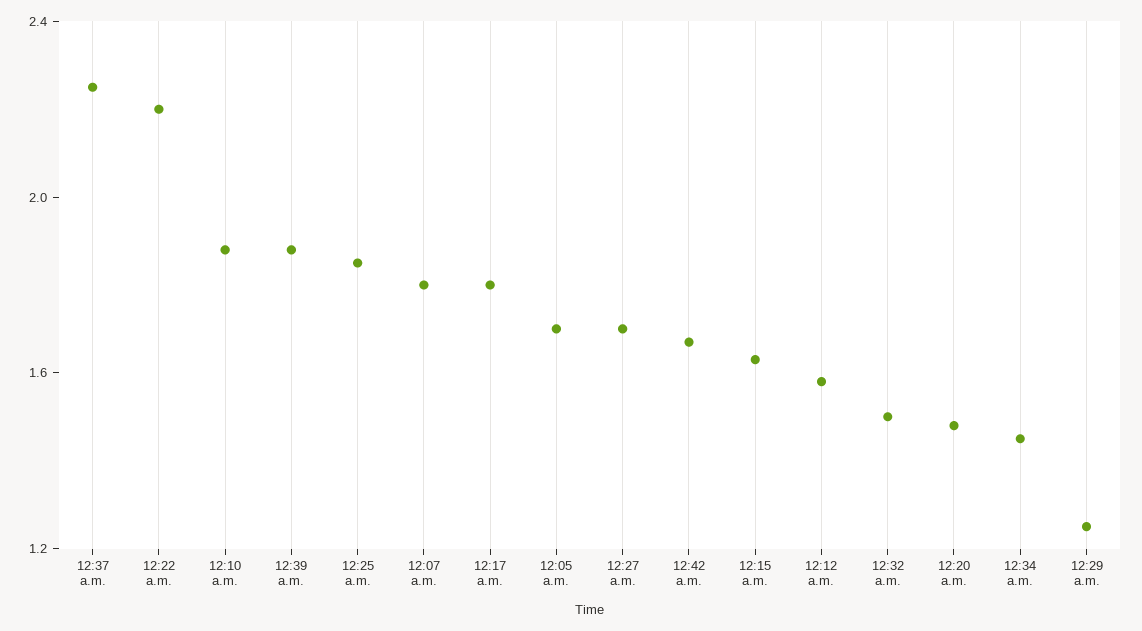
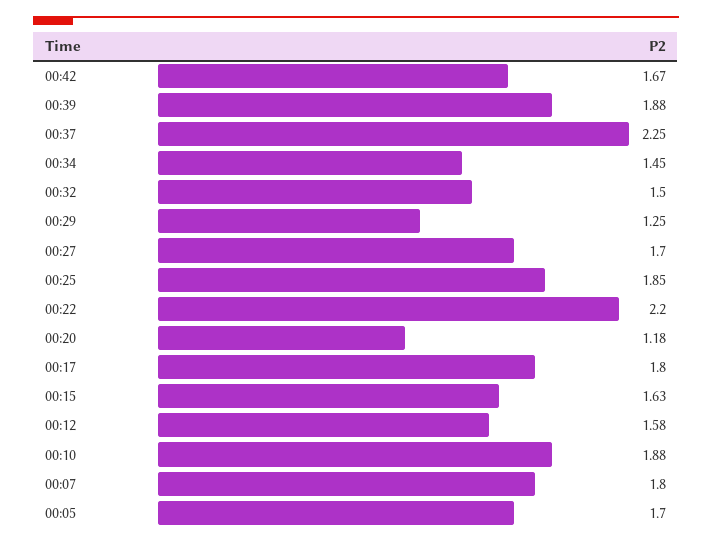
  {
    "12:37 a.m.": 2.25,
    "12:22 a.m.": 2.2,
    "12:10 a.m.": 1.88,
    "12:39 a.m.": 1.88,
    "12:25 a.m.": 1.85,
    "12:07 a.m.": 1.8,
    "12:17 a.m.": 1.8,
    "12:05 a.m.": 1.7,
    "12:27 a.m.": 1.7,
    "12:42 a.m.": 1.67,
    "12:15 a.m.": 1.63,
    "12:12 a.m.": 1.58,
    "12:32 a.m.": 1.5,
-   "12:20 a.m.": 1.5,
+   "12:20 a.m.": 1.18,
    "12:34 a.m.": 1.45,
    "12:29 a.m.": 1.25
  }

